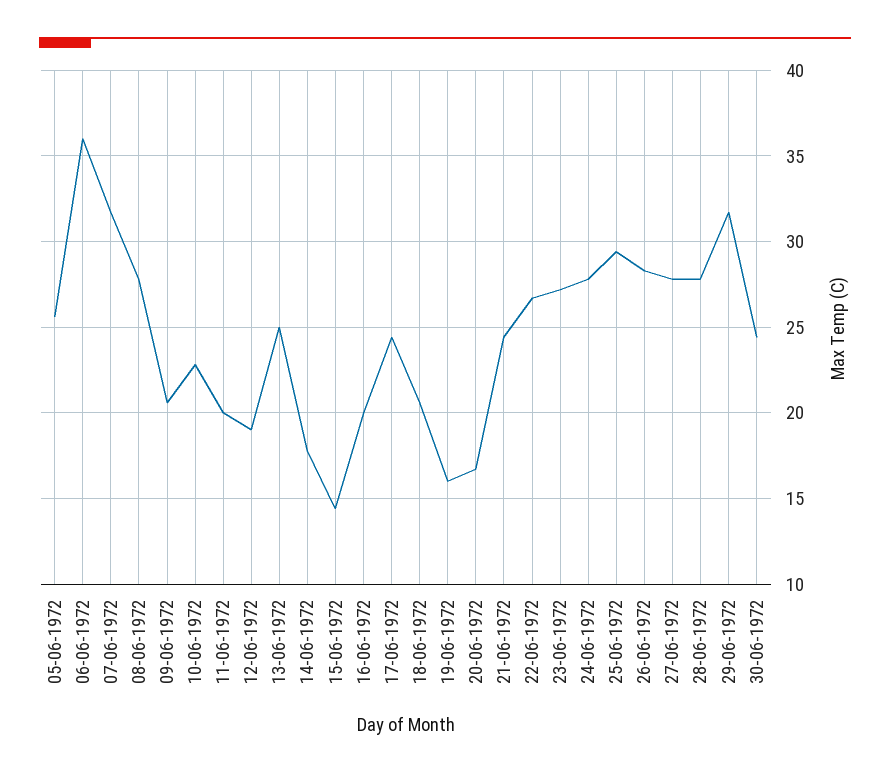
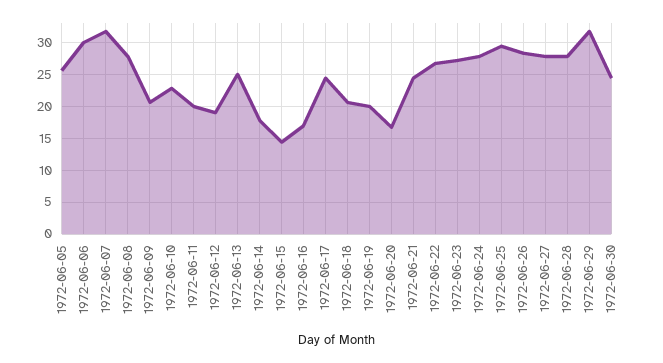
  {
    "05-06-1972": 25.5,
-   "06-06-1972": 36,
+   "06-06-1972": 30,
    "07-06-1972": 31.5,
    "08-06-1972": 28,
    "09-06-1972": 20.5,
    "10-06-1972": 23,
    "11-06-1972": 20,
    "12-06-1972": 19,
    "13-06-1972": 25,
    "14-06-1972": 18,
    "15-06-1972": 14.5,
-   "16-06-1972": 20,
+   "16-06-1972": 17,
    "17-06-1972": 24.5,
    "18-06-1972": 20.5,
-   "19-06-1972": 16,
+   "19-06-1972": 20,
    "20-06-1972": 16.5,
    "21-06-1972": 24.5,
    "22-06-1972": 26.5,
    "23-06-1972": 27,
    "24-06-1972": 28,
    "25-06-1972": 29.5,
    "26-06-1972": 28.5,
    "27-06-1972": 28,
    "28-06-1972": 28,
    "29-06-1972": 31.5,
    "30-06-1972": 24.5
  }

